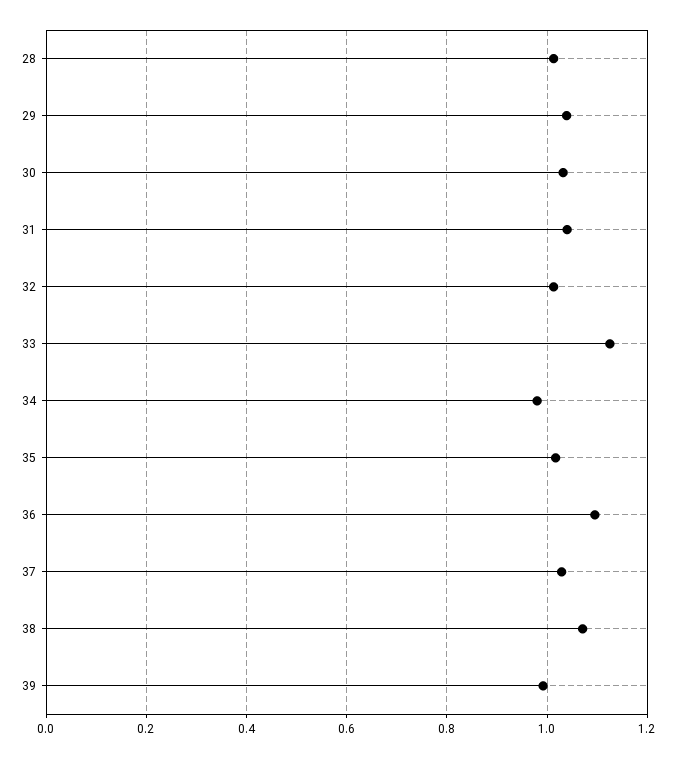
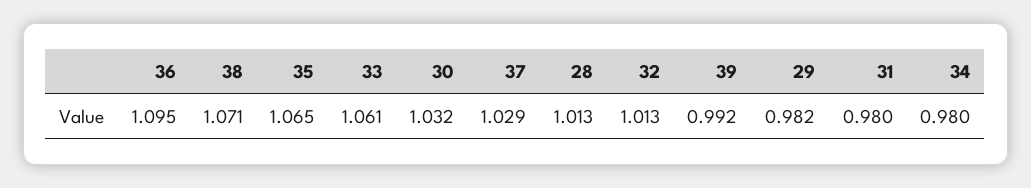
  {
    "28": 1.013,
-   "29": 1.04,
+   "29": 0.982,
    "30": 1.032,
-   "31": 1.04,
+   "31": 0.98,
    "32": 1.013,
-   "33": 1.12,
+   "33": 1.061,
    "34": 0.98,
-   "35": 1.02,
+   "35": 1.065,
    "36": 1.095,
    "37": 1.029,
    "38": 1.071,
    "39": 0.992
  }

